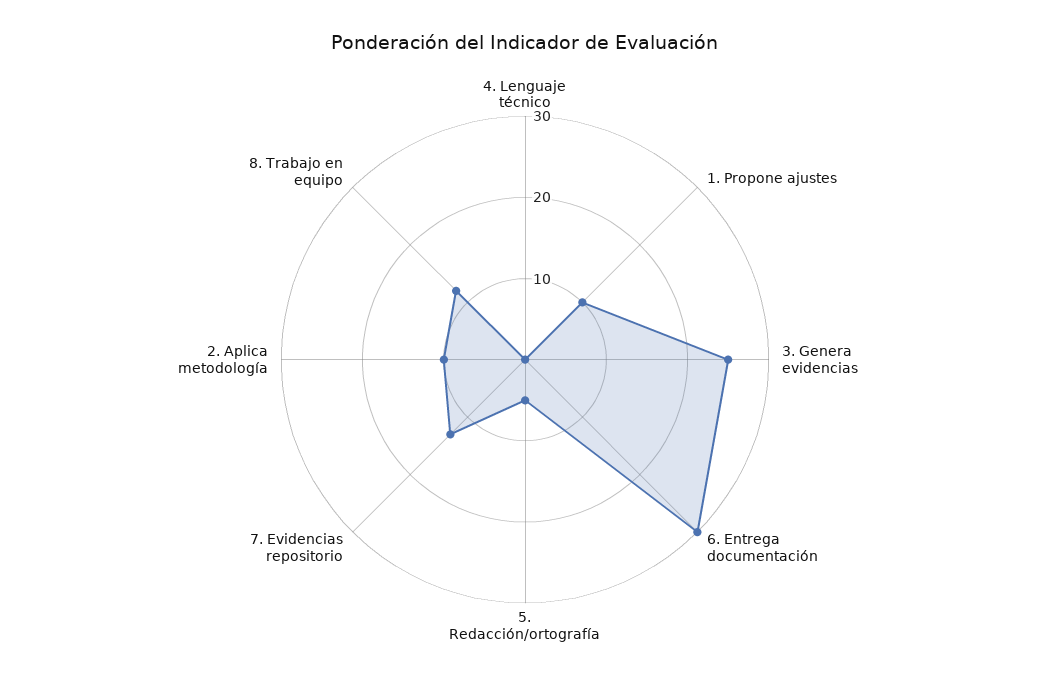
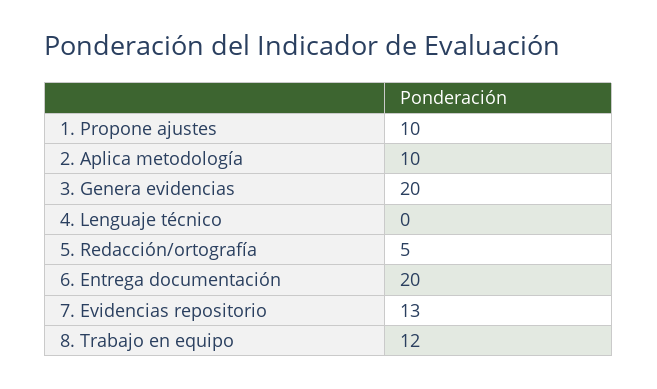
  {
    "4. Lenguaje técnico": 0,
    "1. Propone ajustes": 10,
-   "3. Genera evidencias": 25,
+   "3. Genera evidencias": 20,
-   "6. Entrega documentación": 30,
+   "6. Entrega documentación": 20,
    "5. Redacción/ortografía": 5,
    "7. Evidencias repositorio": 13,
    "2. Aplica metodología": 10,
    "8. Trabajo en equipo": 12
  }

